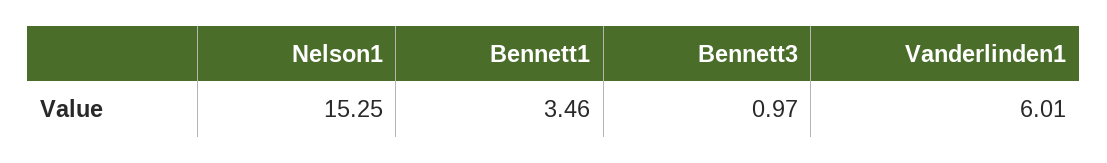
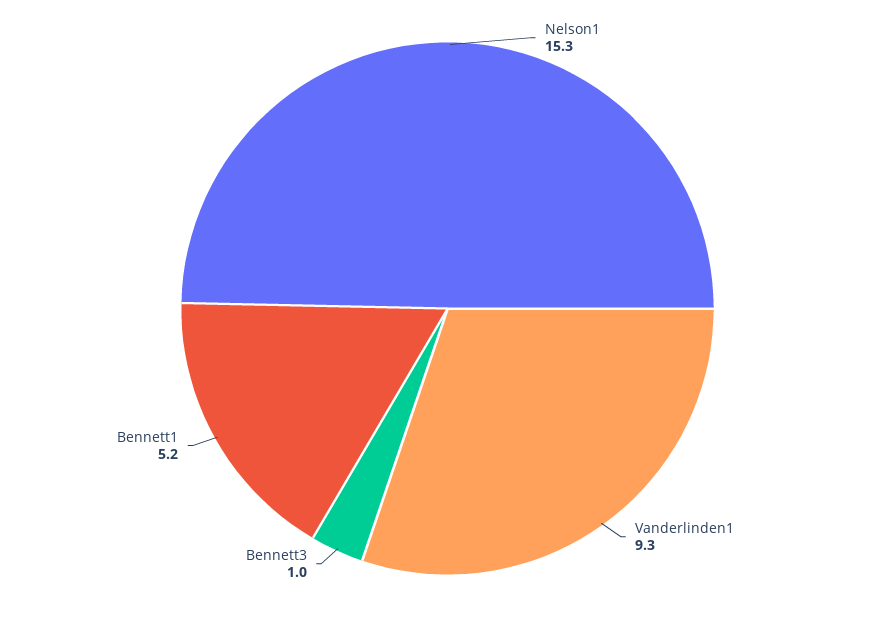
  {
    "Nelson1": 15.25,
-   "Bennett1": 3.46,
+   "Bennett1": 5.2,
    "Bennett3": 0.97,
-   "Vanderlinden1": 6.01
+   "Vanderlinden1": 9.3
  }

